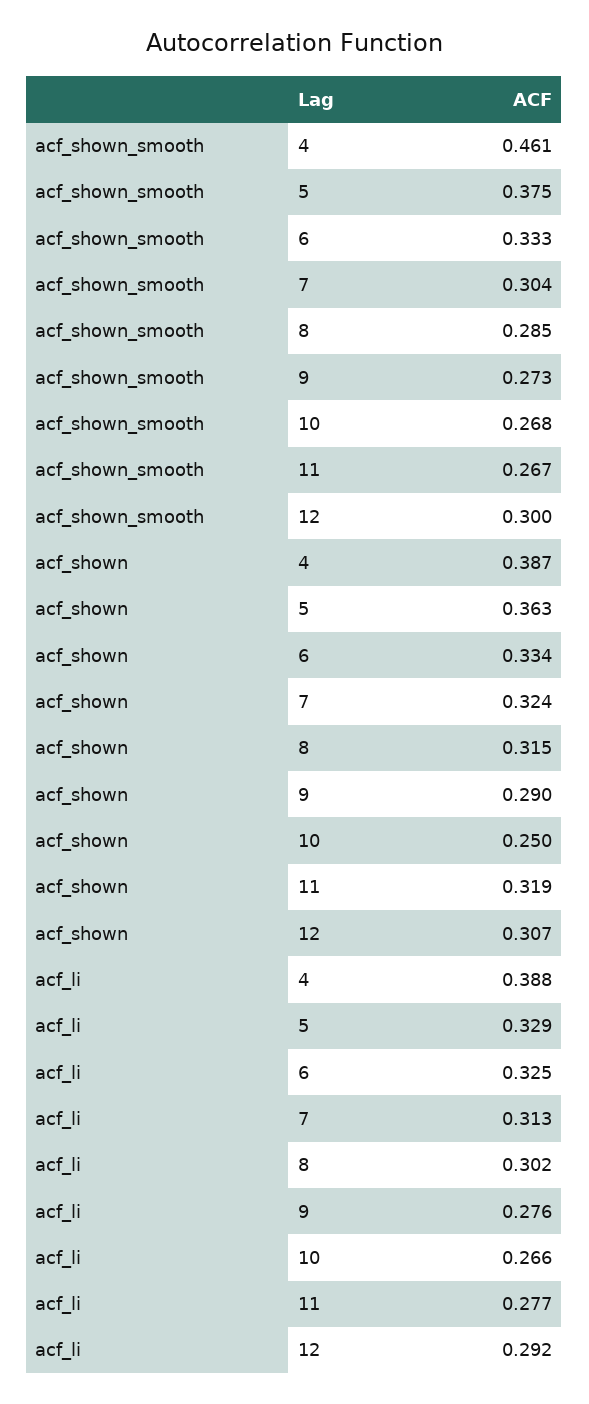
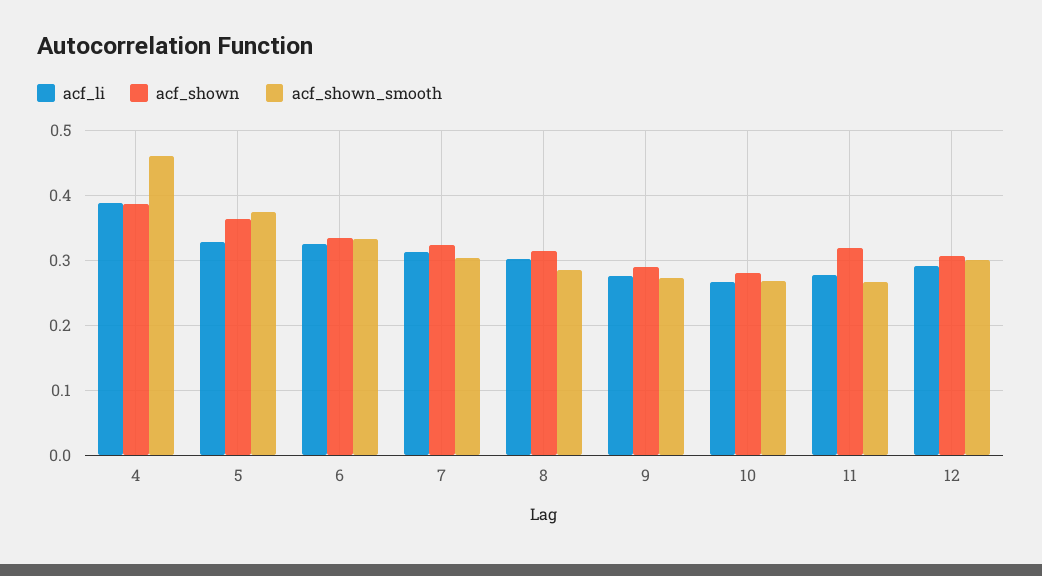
  {
    "acf_shown_smooth": {
      "4": 0.461,
      "5": 0.375,
      "6": 0.333,
      "7": 0.304,
      "8": 0.285,
      "9": 0.273,
      "10": 0.268,
      "11": 0.267,
      "12": 0.3
    },
    "acf_shown": {
      "4": 0.387,
      "5": 0.363,
      "6": 0.334,
      "7": 0.324,
      "8": 0.315,
      "9": 0.29,
-     "10": 0.25,
+     "10": 0.28,
      "11": 0.319,
      "12": 0.307
    },
    "acf_li": {
      "4": 0.388,
      "5": 0.329,
      "6": 0.325,
      "7": 0.313,
      "8": 0.302,
      "9": 0.276,
      "10": 0.266,
      "11": 0.277,
      "12": 0.292
    }
  }

